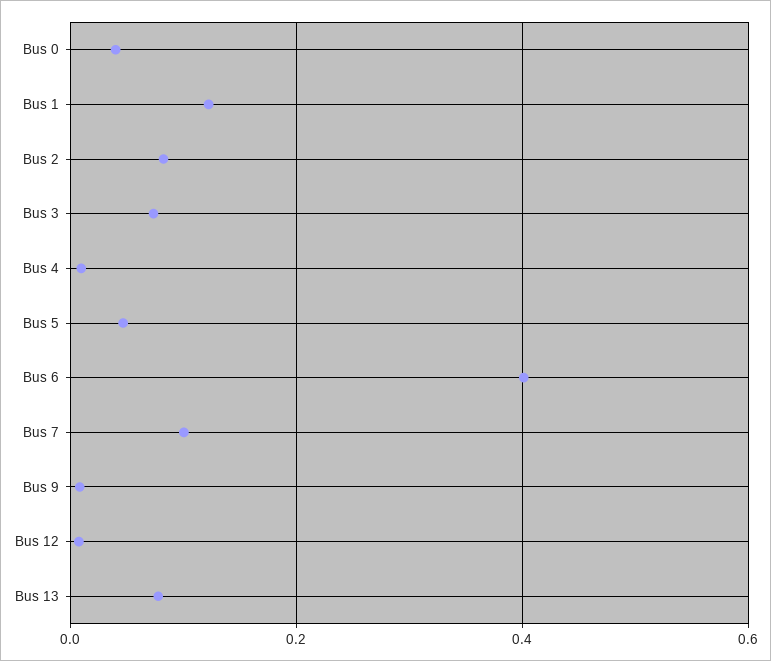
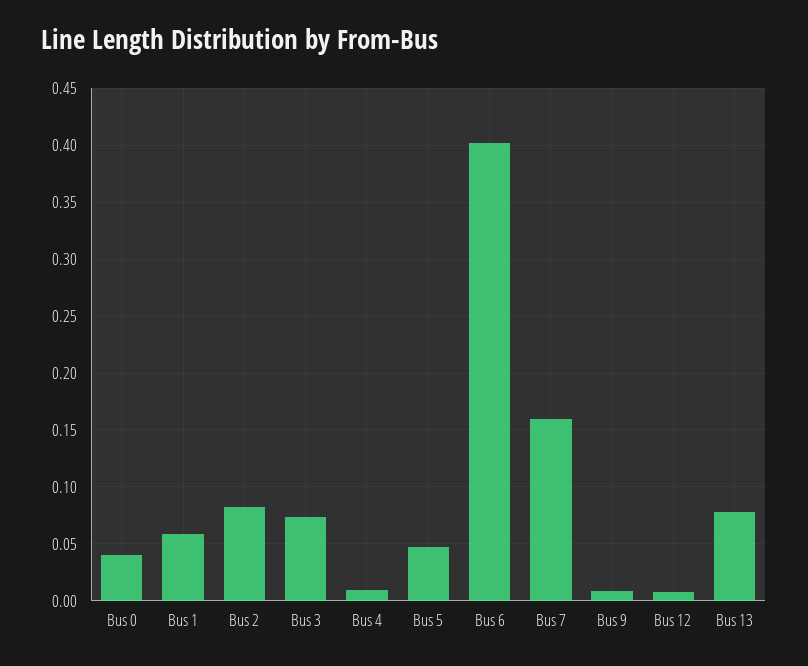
  {
    "Bus 0": 0.04,
-   "Bus 1": 0.12,
+   "Bus 1": 0.06,
    "Bus 2": 0.08,
    "Bus 3": 0.07,
    "Bus 4": 0.01,
    "Bus 5": 0.05,
    "Bus 6": 0.4,
-   "Bus 7": 0.1,
+   "Bus 7": 0.16,
    "Bus 9": 0.01,
    "Bus 12": 0.01,
    "Bus 13": 0.08
  }

